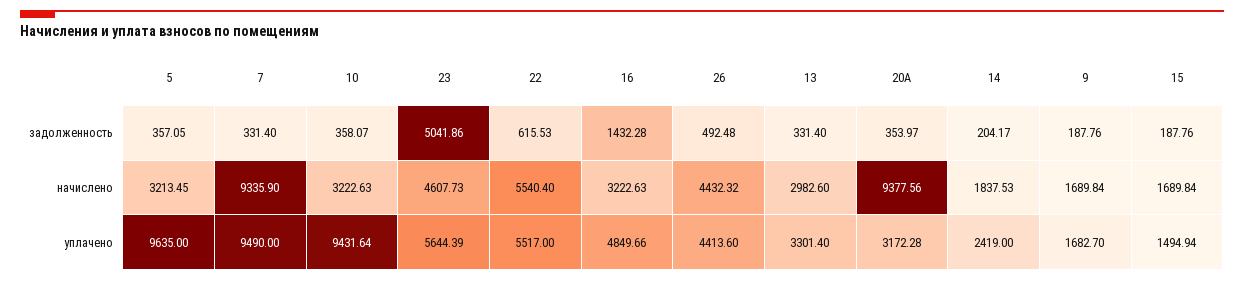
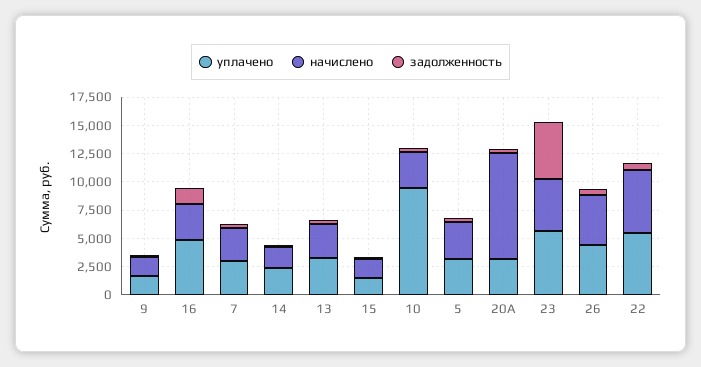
  {
    "задолженность": {
      "5": 357.05,
      "7": 331.4,
      "10": 358.07,
      "23": 5041.86,
      "22": 615.53,
      "16": 1432.28,
      "26": 492.48,
      "13": 331.4,
      "20А": 353.97,
      "14": 204.17,
      "9": 187.76,
      "15": 187.76
    },
    "начислено": {
      "5": 3213.45,
-     "7": 9335.9,
+     "7": 2500,
      "10": 3222.63,
      "23": 4607.73,
      "22": 5540.4,
      "16": 3222.63,
      "26": 4432.32,
      "13": 2982.6,
      "20А": 9377.56,
      "14": 1837.53,
      "9": 1689.84,
      "15": 1689.84
    },
    "уплачено": {
-     "5": 9635,
+     "5": 2500,
-     "7": 9490,
+     "7": 2500,
      "10": 9431.64,
      "23": 5644.39,
      "22": 5517,
      "16": 4849.66,
      "26": 4413.6,
      "13": 3301.4,
      "20А": 3172.28,
      "14": 2419,
      "9": 1682.7,
      "15": 1494.94
    }
  }

